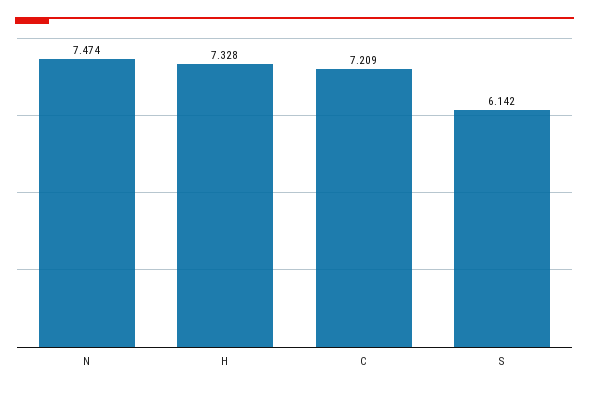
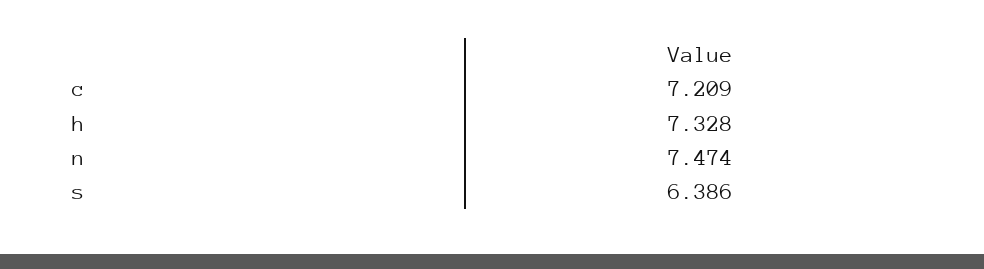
  {
    "N": 7.474,
    "H": 7.328,
    "C": 7.209,
-   "S": 6.142
+   "S": 6.386
  }

